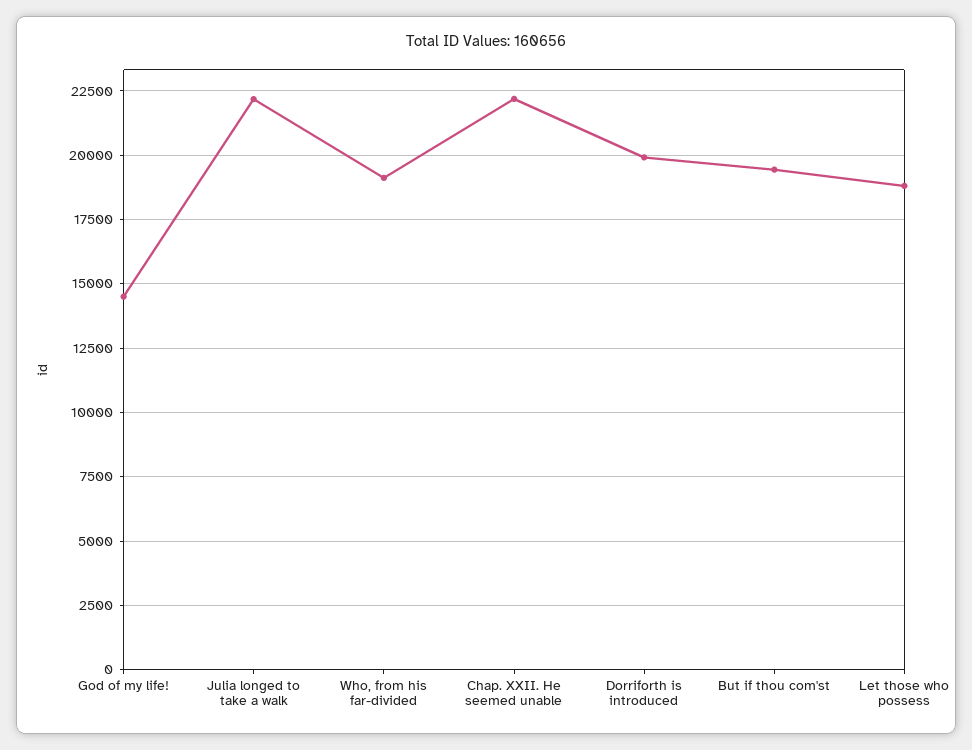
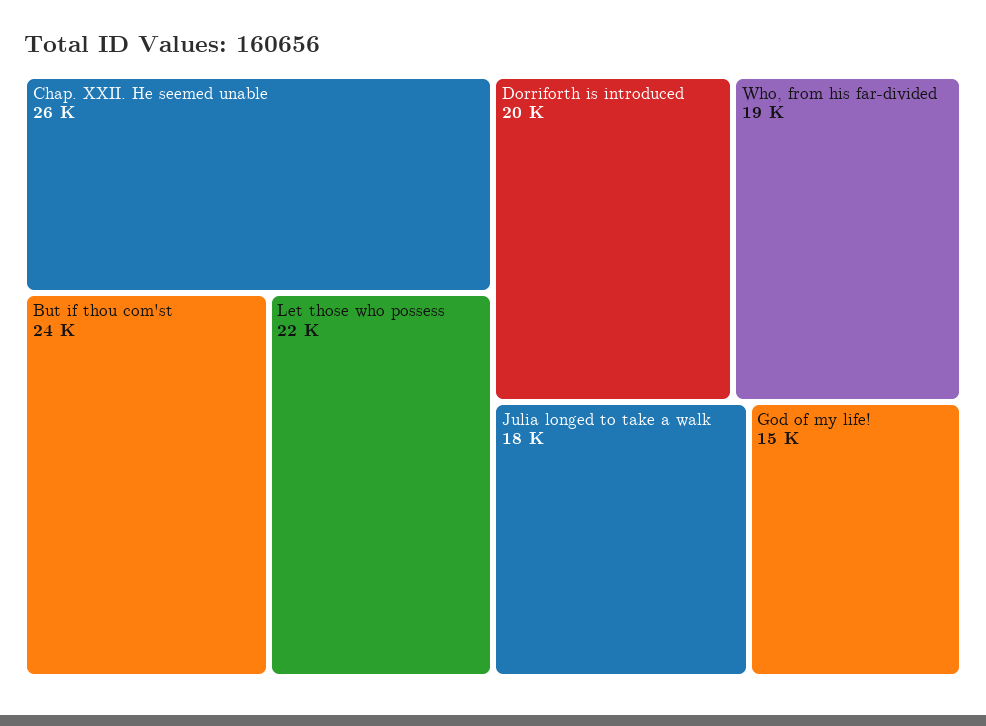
  {
    "God of my life!": 15000,
-   "Julia longed to take a walk": 22250,
+   "Julia longed to take a walk": 18000,
    "Who, from his far-divided": 19000,
-   "Chap. XXII. He seemed unable": 22250,
+   "Chap. XXII. He seemed unable": 26000,
    "Dorriforth is introduced": 20000,
-   "But if thou com'st": 19500,
+   "But if thou com'st": 24000,
-   "Let those who possess": 18750
+   "Let those who possess": 22000
  }

